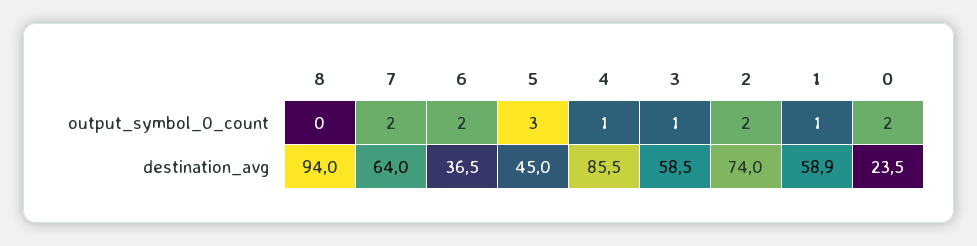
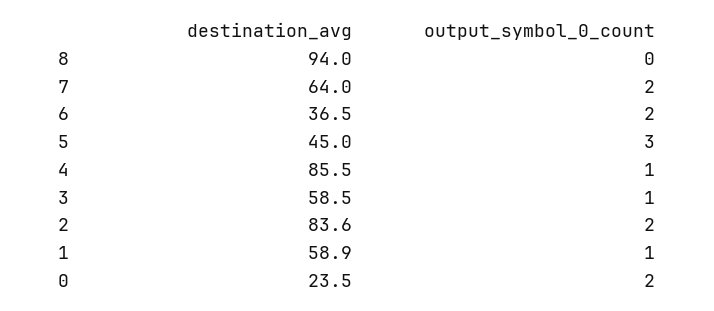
  {
    "8": {
      "output_symbol_0_count": 0,
      "destination_avg": 94
    },
    "7": {
      "output_symbol_0_count": 2,
      "destination_avg": 64
    },
    "6": {
      "output_symbol_0_count": 2,
      "destination_avg": 36.5
    },
    "5": {
      "output_symbol_0_count": 3,
      "destination_avg": 45
    },
    "4": {
      "output_symbol_0_count": 1,
      "destination_avg": 85.5
    },
    "3": {
      "output_symbol_0_count": 1,
      "destination_avg": 58.5
    },
    "2": {
      "output_symbol_0_count": 2,
-     "destination_avg": 74
+     "destination_avg": 83.6
    },
    "1": {
      "output_symbol_0_count": 1,
      "destination_avg": 58.9
    },
    "0": {
      "output_symbol_0_count": 2,
      "destination_avg": 23.5
    }
  }

